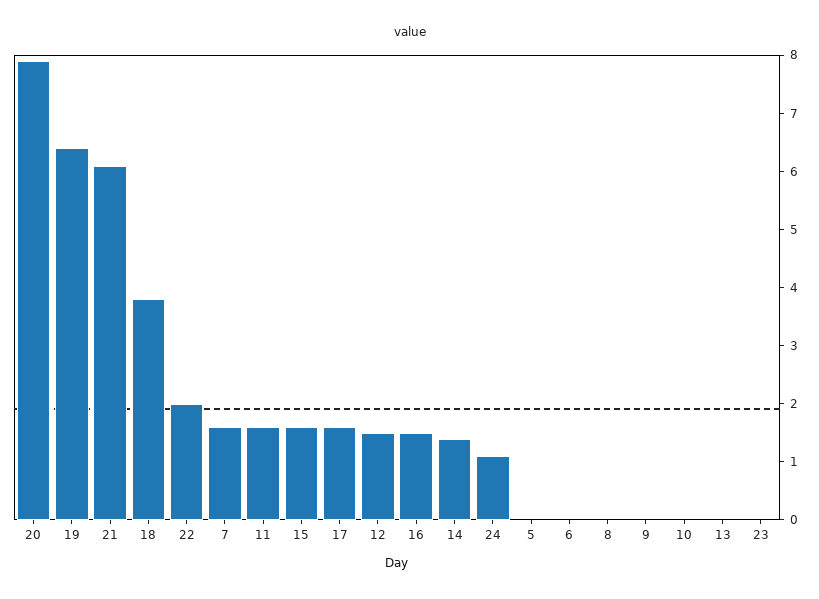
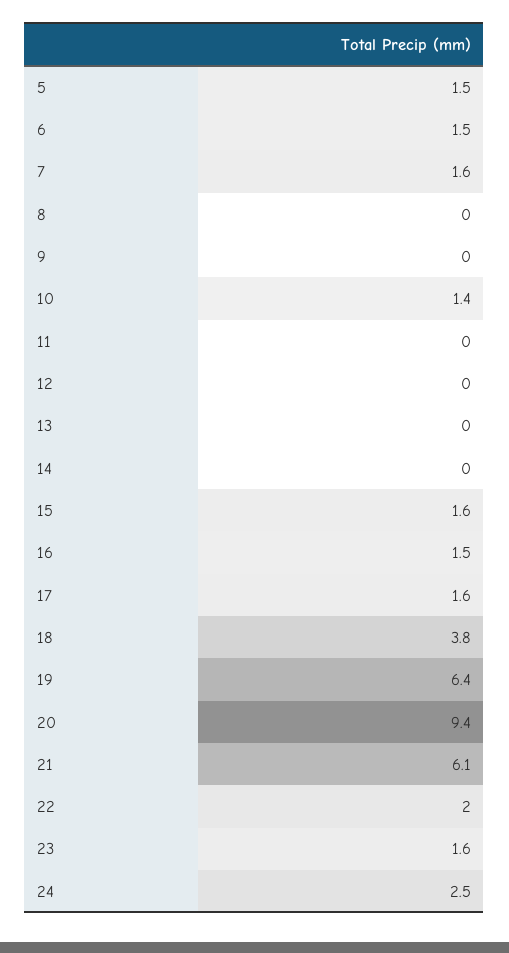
  {
-   "20": 8,
+   "20": 9.4,
    "19": 6.4,
    "21": 6.1,
    "18": 3.8,
    "22": 2,
    "7": 1.6,
-   "11": 1.5,
+   "11": 0,
    "15": 1.6,
    "17": 1.6,
-   "12": 1.5,
+   "12": 0,
    "16": 1.5,
-   "14": 1.5,
+   "14": 0,
-   "24": 1,
+   "24": 2.5,
-   "5": 0,
+   "5": 1.5,
-   "6": 0,
+   "6": 1.5,
    "8": 0,
    "9": 0,
-   "10": 0,
+   "10": 1.4,
    "13": 0,
-   "23": 0
+   "23": 1.6
  }

